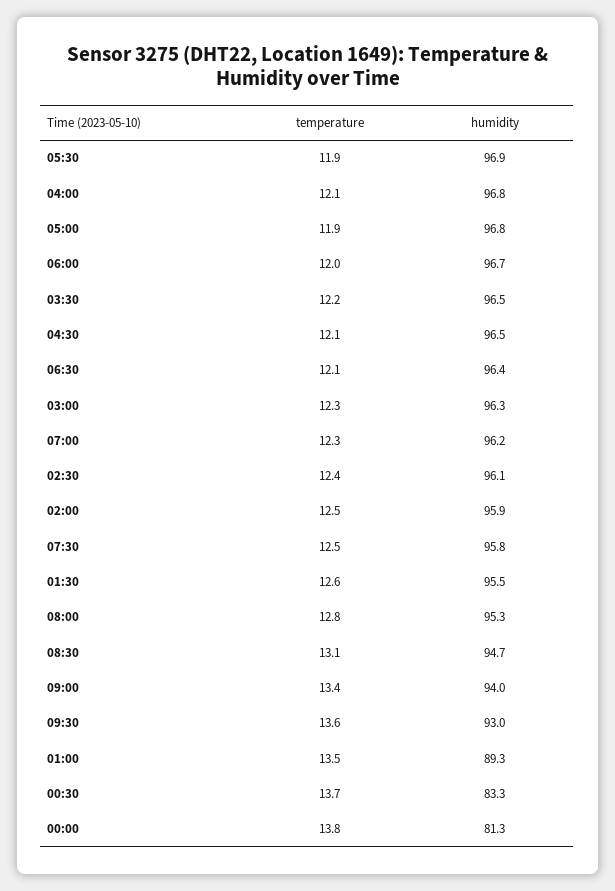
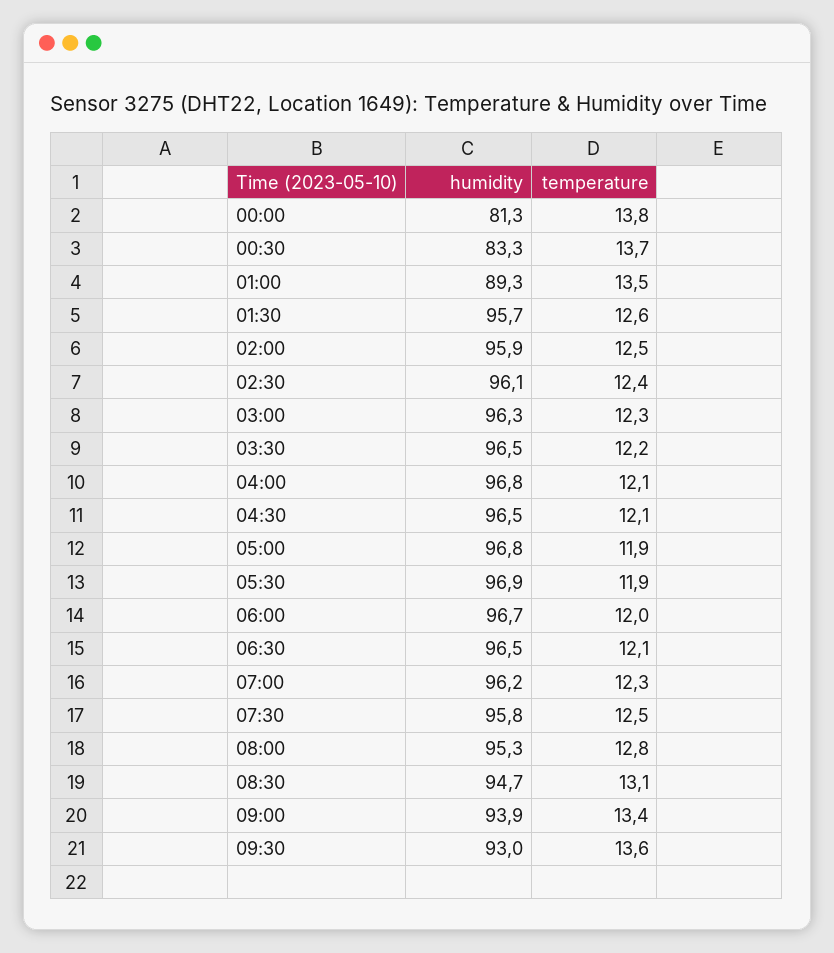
  {
    "temperature": {
      "05:30": 11.9,
      "04:00": 12.1,
      "05:00": 11.9,
      "06:00": 12,
      "03:30": 12.2,
      "04:30": 12.1,
      "06:30": 12.1,
      "03:00": 12.3,
      "07:00": 12.3,
      "02:30": 12.4,
      "02:00": 12.5,
      "07:30": 12.5,
      "01:30": 12.6,
      "08:00": 12.8,
      "08:30": 13.1,
      "09:00": 13.4,
      "09:30": 13.6,
      "01:00": 13.5,
      "00:30": 13.7,
      "00:00": 13.8
    },
    "humidity": {
      "05:30": 96.9,
      "04:00": 96.8,
      "05:00": 96.8,
      "06:00": 96.7,
      "03:30": 96.5,
      "04:30": 96.5,
-     "06:30": 96.4,
+     "06:30": 96.5,
      "03:00": 96.3,
      "07:00": 96.2,
      "02:30": 96.1,
      "02:00": 95.9,
      "07:30": 95.8,
-     "01:30": 95.5,
+     "01:30": 95.7,
      "08:00": 95.3,
      "08:30": 94.7,
-     "09:00": 94,
+     "09:00": 93.9,
      "09:30": 93,
      "01:00": 89.3,
      "00:30": 83.3,
      "00:00": 81.3
    }
  }

